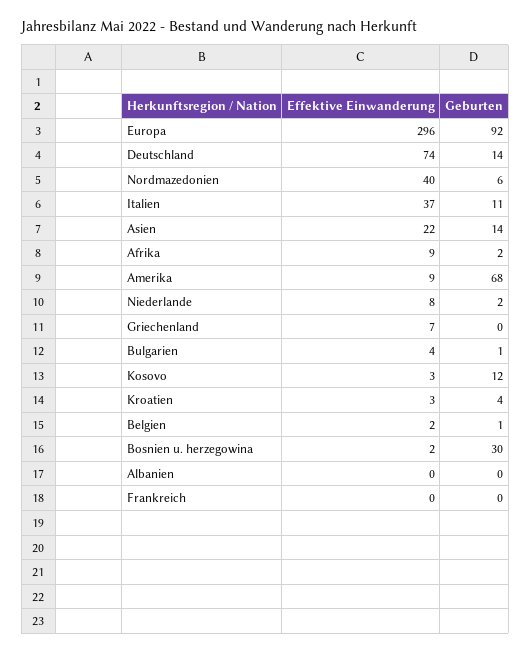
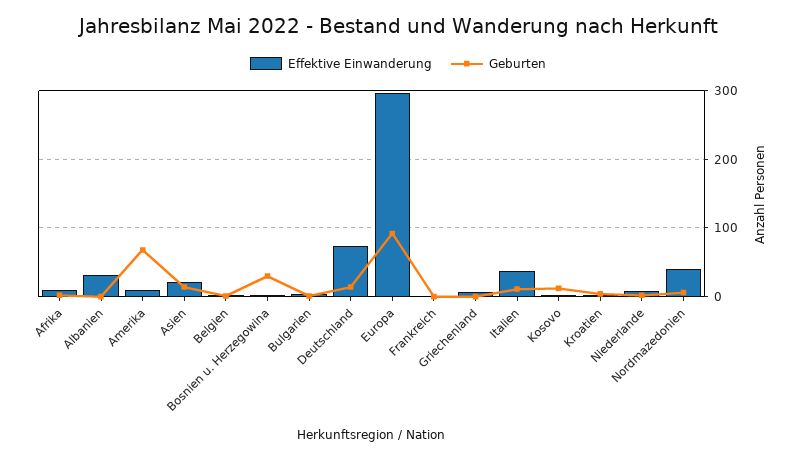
  {
    "Effektive Einwanderung": {
      "Europa": 296,
      "Deutschland": 74,
      "Nordmazedonien": 40,
      "Italien": 37,
      "Asien": 22,
      "Afrika": 9,
      "Amerika": 9,
      "Niederlande": 8,
      "Griechenland": 7,
      "Bulgarien": 4,
      "Kosovo": 3,
      "Kroatien": 3,
      "Belgien": 2,
      "Bosnien u. herzegowina": 2,
-     "Albanien": 0,
+     "Albanien": 30,
      "Frankreich": 0
    },
    "Geburten": {
      "Europa": 92,
      "Deutschland": 14,
      "Nordmazedonien": 6,
      "Italien": 11,
      "Asien": 14,
      "Afrika": 2,
      "Amerika": 68,
      "Niederlande": 2,
      "Griechenland": 0,
      "Bulgarien": 1,
      "Kosovo": 12,
      "Kroatien": 4,
      "Belgien": 1,
      "Bosnien u. herzegowina": 30,
      "Albanien": 0,
      "Frankreich": 0
    }
  }

